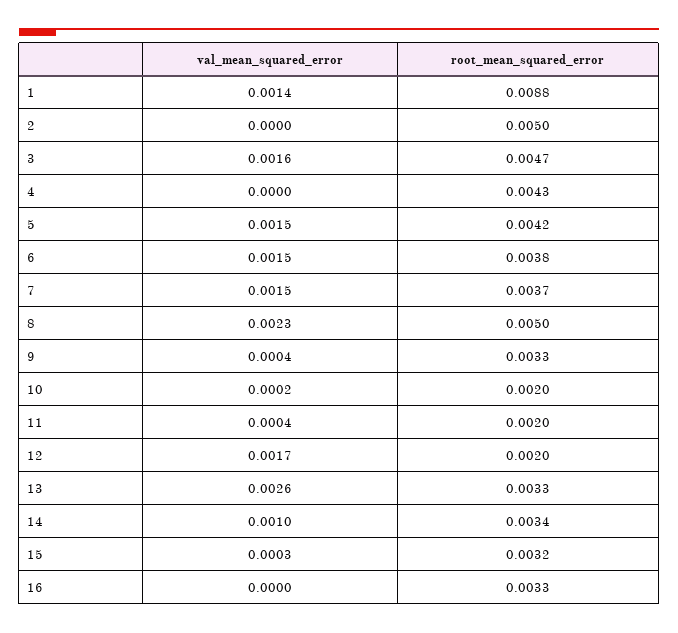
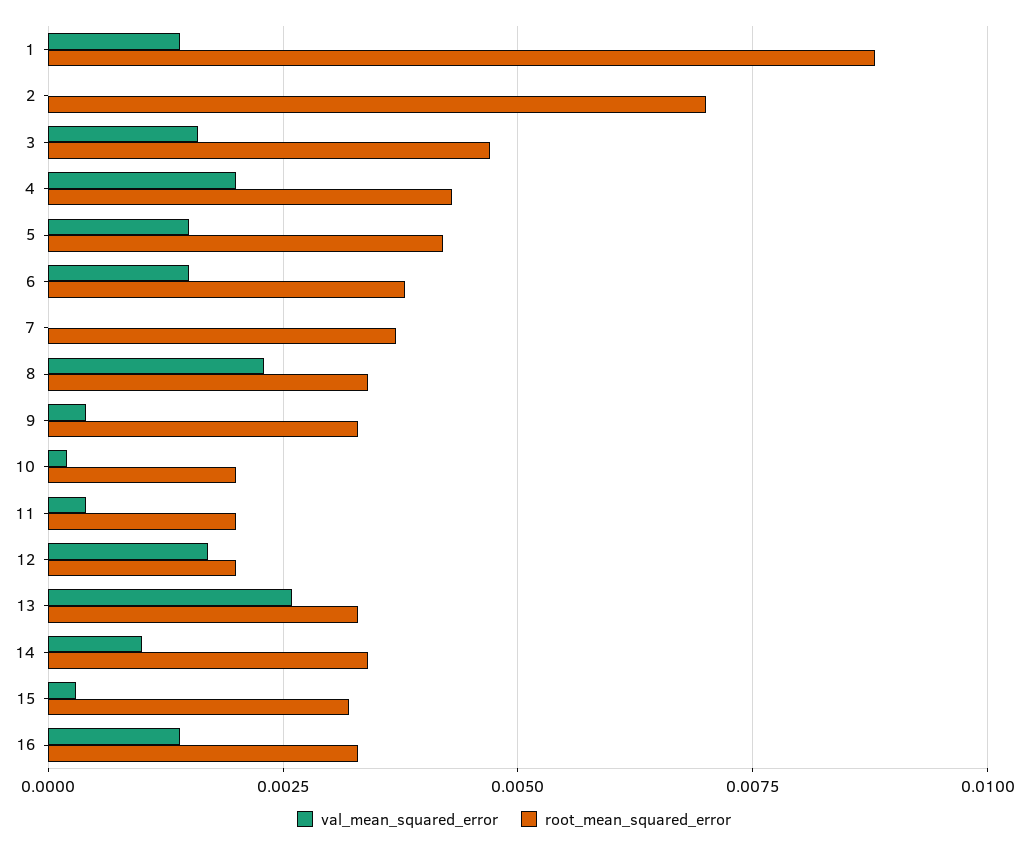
  {
    "val_mean_squared_error": {
      "1": 0.0014,
      "2": 0,
      "3": 0.0016,
-     "4": 0,
+     "4": 0.002,
      "5": 0.0015,
      "6": 0.0015,
-     "7": 0.0015,
+     "7": 0,
      "8": 0.0023,
      "9": 0.0004,
      "10": 0.0002,
      "11": 0.0004,
      "12": 0.0017,
      "13": 0.0026,
      "14": 0.001,
      "15": 0.0003,
-     "16": 0
+     "16": 0.0015
    },
    "root_mean_squared_error": {
      "1": 0.0088,
-     "2": 0.005,
+     "2": 0.007,
      "3": 0.0047,
      "4": 0.0043,
      "5": 0.0042,
      "6": 0.0038,
      "7": 0.0037,
-     "8": 0.005,
+     "8": 0.0035,
      "9": 0.0033,
      "10": 0.002,
      "11": 0.002,
      "12": 0.002,
      "13": 0.0033,
      "14": 0.0034,
      "15": 0.0032,
      "16": 0.0033
    }
  }

